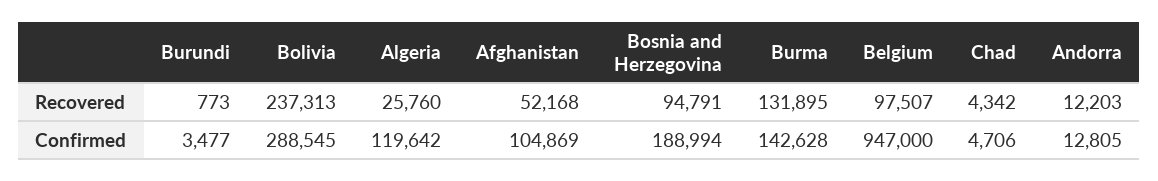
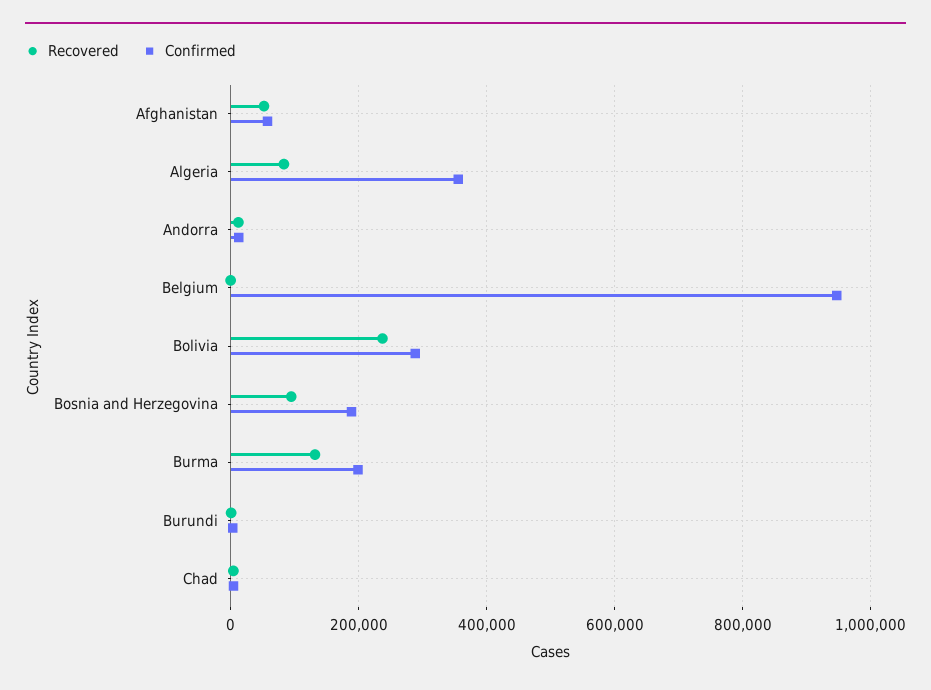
  {
    "Recovered": {
      "Burundi": 773,
      "Bolivia": 237313,
-     "Algeria": 25760,
+     "Algeria": 80000,
      "Afghanistan": 52168,
      "Bosnia and Herzegovina": 94791,
      "Burma": 131895,
-     "Belgium": 97507,
+     "Belgium": 0,
      "Chad": 4342,
      "Andorra": 12203
    },
    "Confirmed": {
      "Burundi": 3477,
      "Bolivia": 288545,
-     "Algeria": 119642,
+     "Algeria": 360000,
-     "Afghanistan": 104869,
+     "Afghanistan": 60000,
      "Bosnia and Herzegovina": 188994,
-     "Burma": 142628,
+     "Burma": 200000,
      "Belgium": 947000,
      "Chad": 4706,
      "Andorra": 12805
    }
  }

